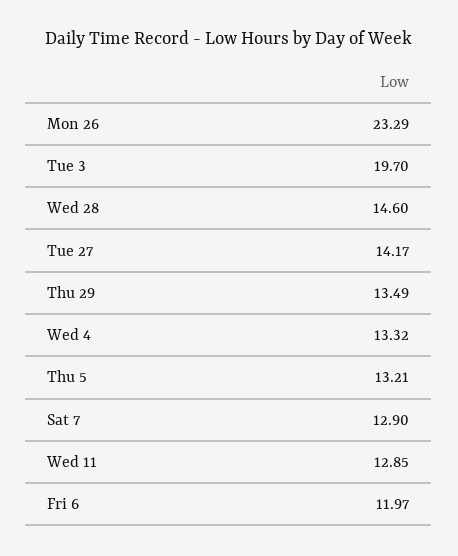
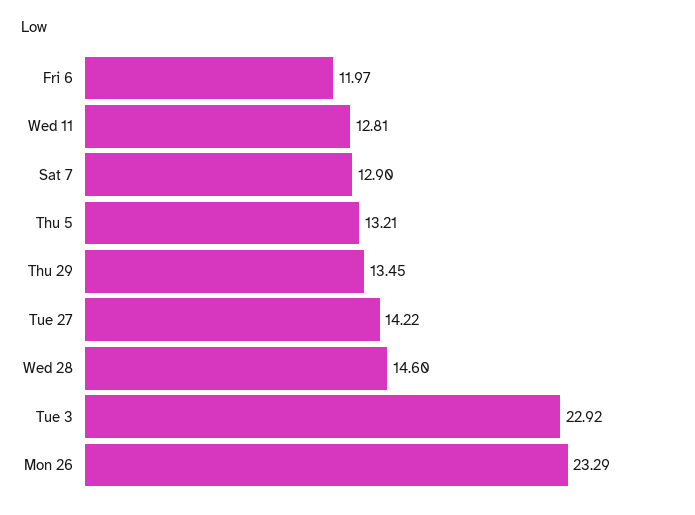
  {
    "Mon 26": 23.29,
-   "Tue 3": 19.7,
+   "Tue 3": 22.92,
    "Wed 28": 14.6,
-   "Tue 27": 14.17,
+   "Tue 27": 14.22,
-   "Thu 29": 13.49,
+   "Thu 29": 13.45,
-   "Wed 4": 13.32,
    "Thu 5": 13.21,
    "Sat 7": 12.9,
-   "Wed 11": 12.85,
+   "Wed 11": 12.81,
    "Fri 6": 11.97
  }

